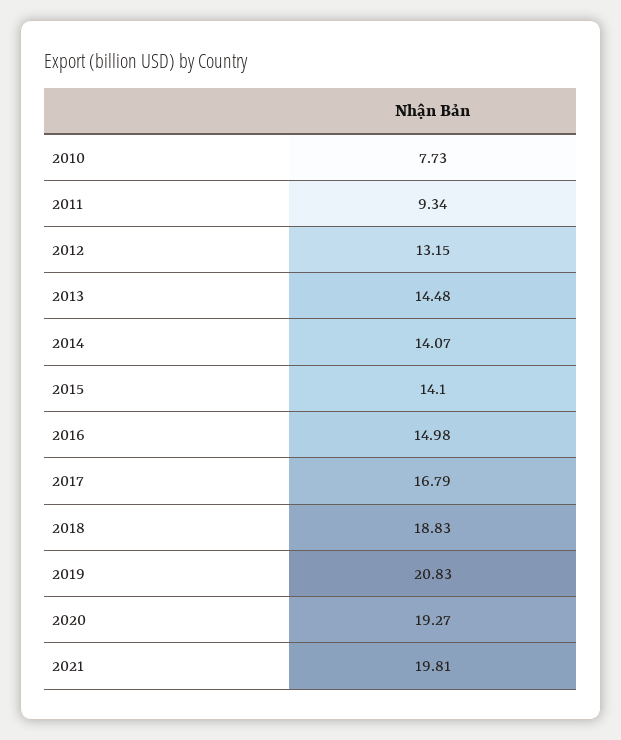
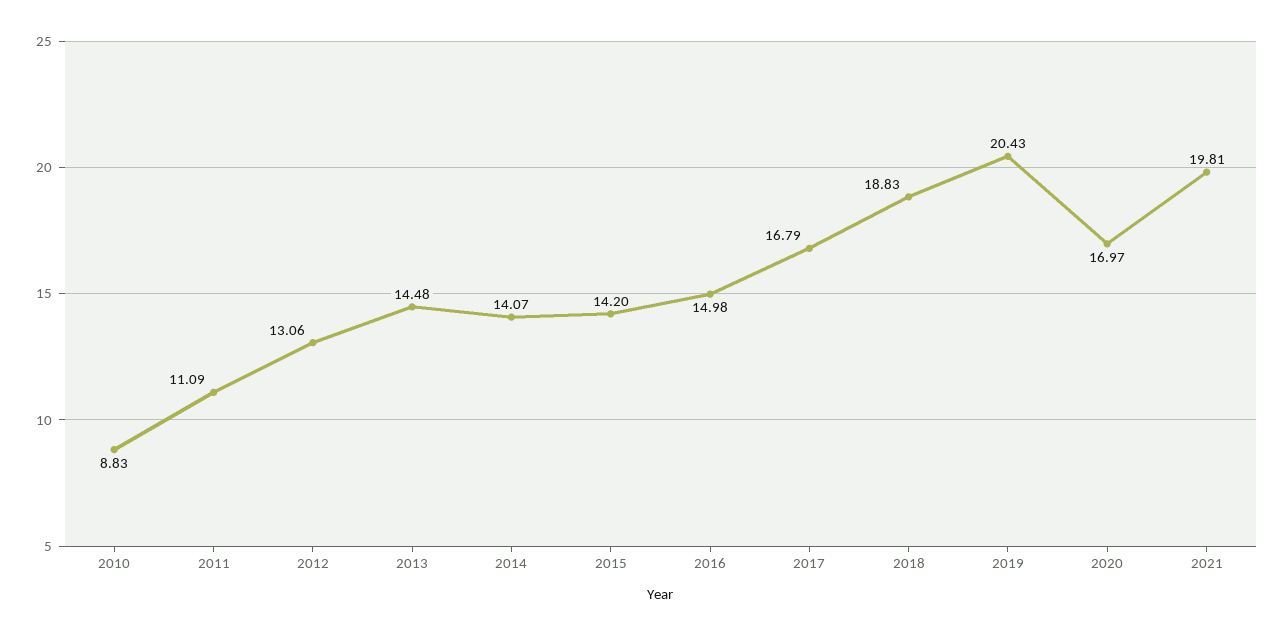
  {
-   "2010": 7.73,
+   "2010": 8.83,
-   "2011": 9.34,
+   "2011": 11.09,
-   "2012": 13.15,
+   "2012": 13.06,
    "2013": 14.48,
    "2014": 14.07,
-   "2015": 14.1,
+   "2015": 14.2,
    "2016": 14.98,
    "2017": 16.79,
    "2018": 18.83,
-   "2019": 20.83,
+   "2019": 20.43,
-   "2020": 19.27,
+   "2020": 16.97,
    "2021": 19.81
  }

